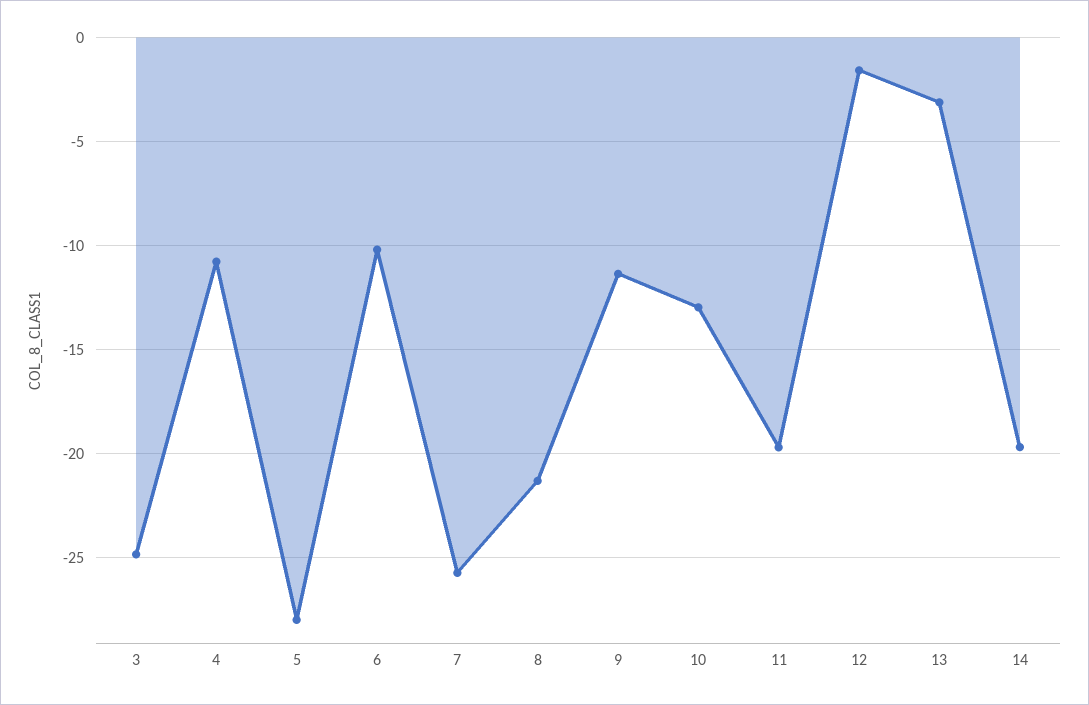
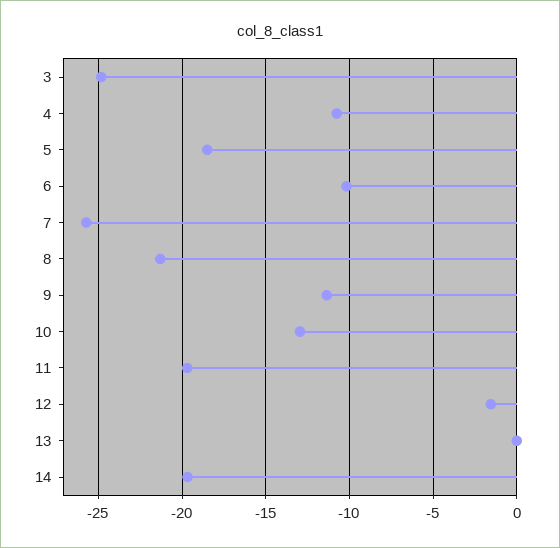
  {
    "3": -25,
    "4": -11,
-   "5": -28,
+   "5": -18.5,
    "6": -10,
    "7": -25.5,
    "8": -21.5,
    "9": -11.5,
    "10": -13,
    "11": -19.5,
    "12": -1.5,
-   "13": -3,
+   "13": 0,
    "14": -19.5
  }

